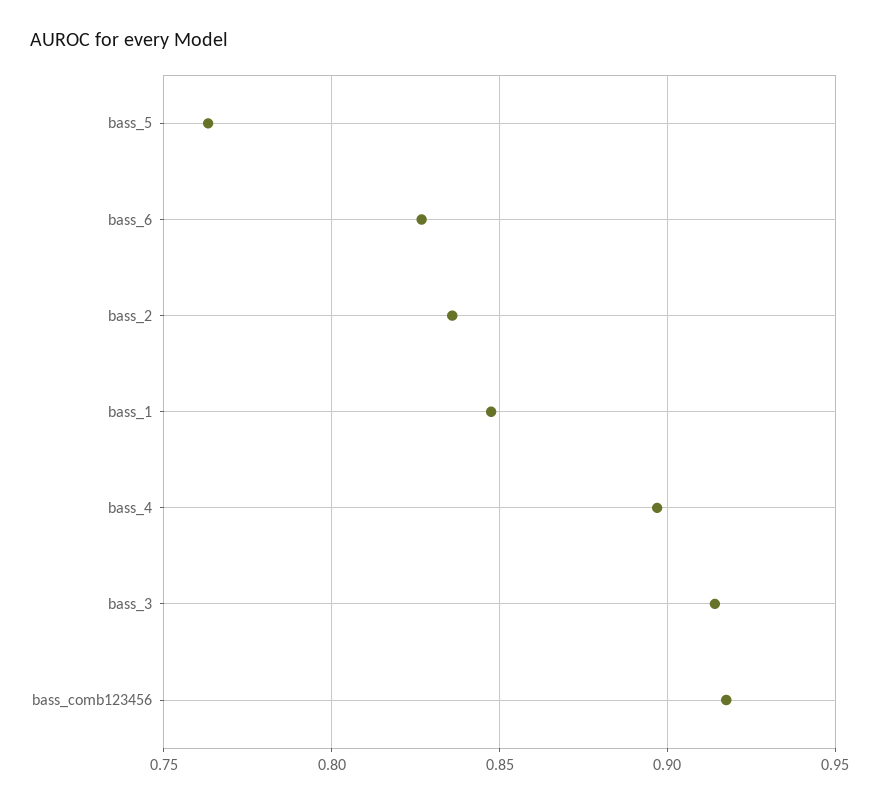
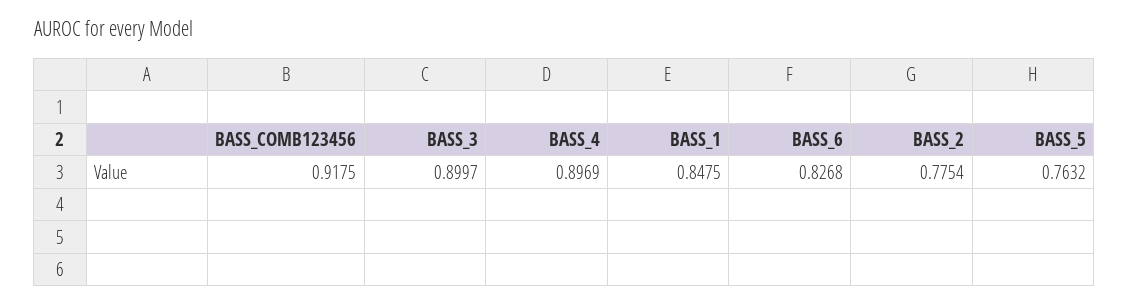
  {
    "bass_5": 0.7632,
    "bass_6": 0.8268,
-   "bass_2": 0.835,
+   "bass_2": 0.7754,
    "bass_1": 0.8475,
    "bass_4": 0.8969,
-   "bass_3": 0.915,
+   "bass_3": 0.8997,
    "bass_comb123456": 0.9175
  }

